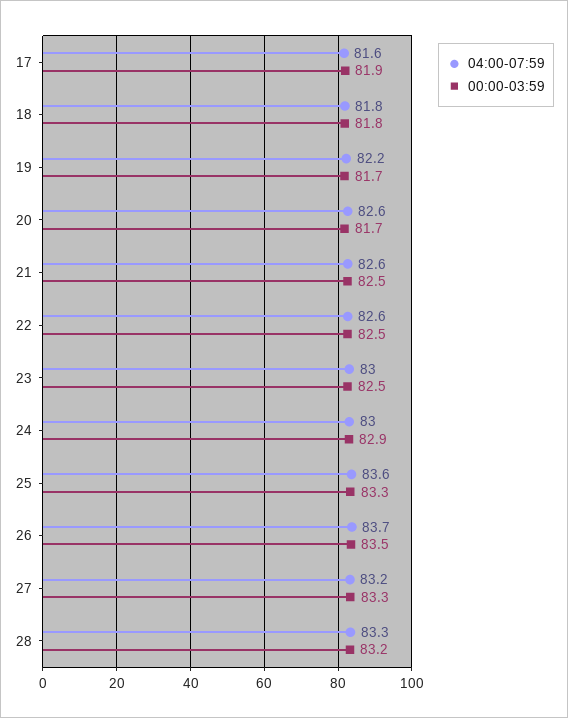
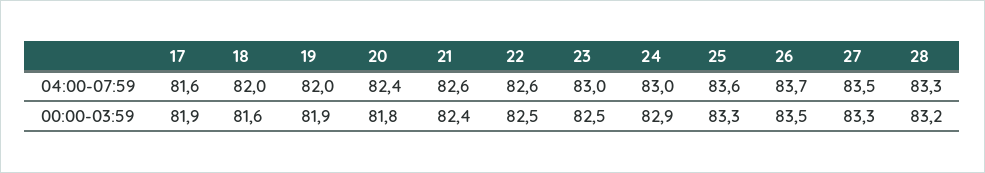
  {
    "04:00-07:59": {
      "17": 81.6,
-     "18": 81.8,
+     "18": 82,
-     "19": 82.2,
+     "19": 82,
-     "20": 82.6,
+     "20": 82.4,
      "21": 82.6,
      "22": 82.6,
      "23": 83,
      "24": 83,
      "25": 83.6,
      "26": 83.7,
-     "27": 83.2,
+     "27": 83.5,
      "28": 83.3
    },
    "00:00-03:59": {
      "17": 81.9,
-     "18": 81.8,
+     "18": 81.6,
-     "19": 81.7,
+     "19": 81.9,
-     "20": 81.7,
+     "20": 81.8,
-     "21": 82.5,
+     "21": 82.4,
      "22": 82.5,
      "23": 82.5,
      "24": 82.9,
      "25": 83.3,
      "26": 83.5,
      "27": 83.3,
      "28": 83.2
    }
  }

